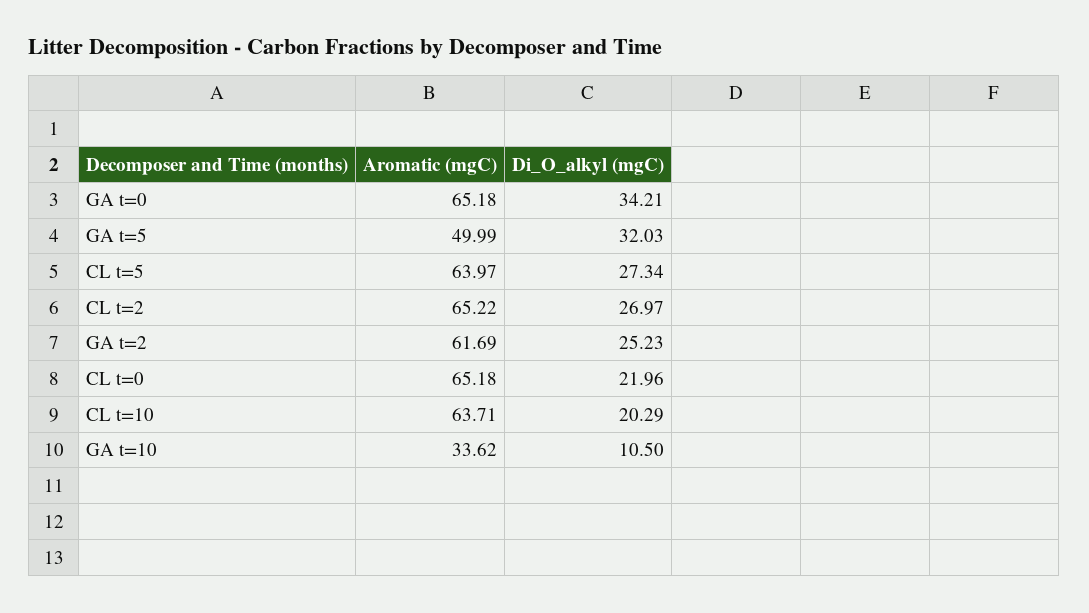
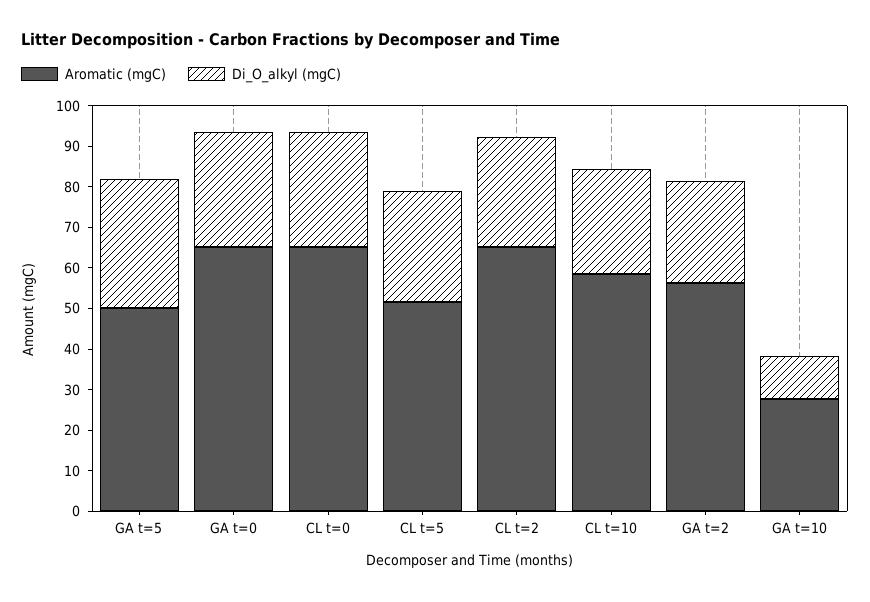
  {
    "Aromatic (mgC)": {
      "GA t=0": 65.18,
      "GA t=5": 49.99,
-     "CL t=5": 63.97,
+     "CL t=5": 52,
      "CL t=2": 65.22,
-     "GA t=2": 61.69,
+     "GA t=2": 56,
      "CL t=0": 65.18,
-     "CL t=10": 63.71,
+     "CL t=10": 58,
-     "GA t=10": 33.62
+     "GA t=10": 28
    },
    "Di_O_alkyl (mgC)": {
-     "GA t=0": 34.21,
+     "GA t=0": 28,
      "GA t=5": 32.03,
      "CL t=5": 27.34,
      "CL t=2": 26.97,
      "GA t=2": 25.23,
-     "CL t=0": 21.96,
+     "CL t=0": 28,
-     "CL t=10": 20.29,
+     "CL t=10": 26,
      "GA t=10": 10.5
    }
  }

